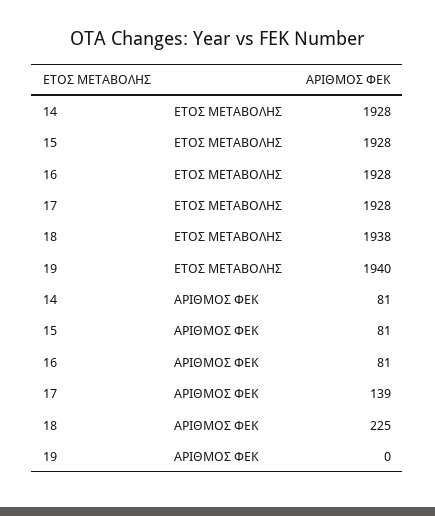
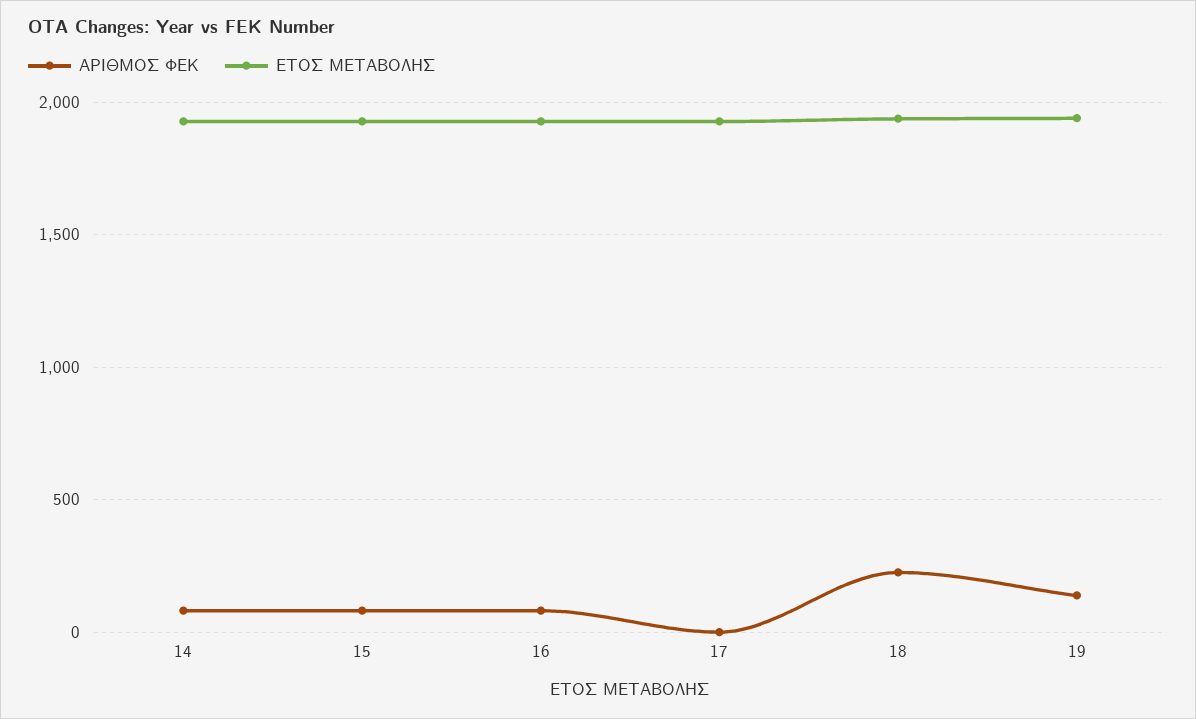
  {
    "ΕΤΟΣ ΜΕΤΑΒΟΛΗΣ": {
      "14": 1928,
      "15": 1928,
      "16": 1928,
      "17": 1928,
      "18": 1938,
      "19": 1940
    },
    "ΑΡΙΘΜΟΣ ΦΕΚ": {
      "14": 81,
      "15": 81,
      "16": 81,
-     "17": 139,
+     "17": 0,
      "18": 225,
-     "19": 0
+     "19": 150
    }
  }

